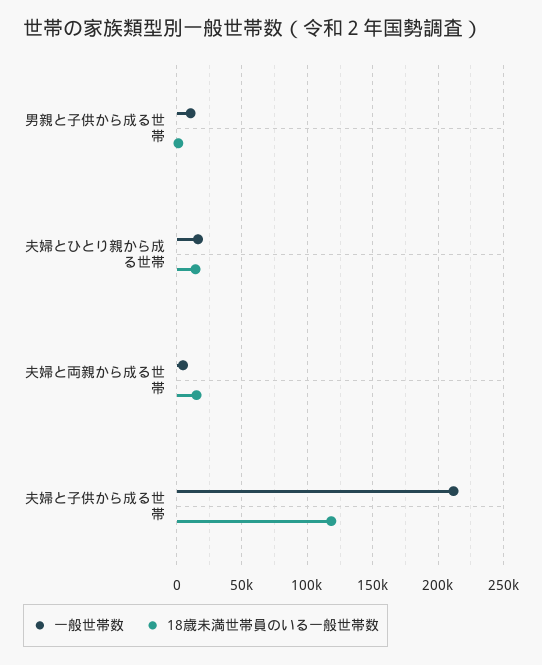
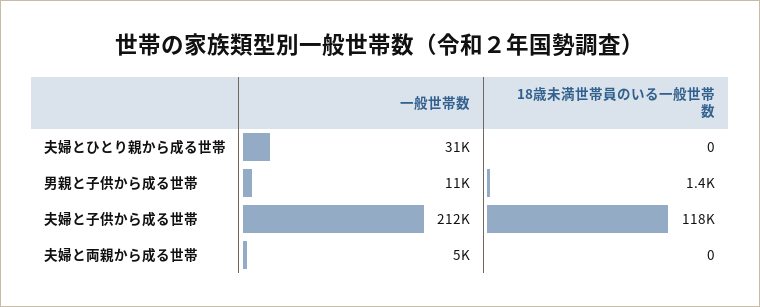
  {
    "一般世帯数": {
      "男親と子供から成る世帯": 11000,
-     "夫婦とひとり親から成る世帯": 15000,
+     "夫婦とひとり親から成る世帯": 31000,
      "夫婦と両親から成る世帯": 5000,
      "夫婦と子供から成る世帯": 212000
    },
    "18歳未満世帯員のいる一般世帯数": {
      "男親と子供から成る世帯": 1400,
-     "夫婦とひとり親から成る世帯": 15000,
+     "夫婦とひとり親から成る世帯": 0,
-     "夫婦と両親から成る世帯": 15000,
+     "夫婦と両親から成る世帯": 0,
      "夫婦と子供から成る世帯": 118000
    }
  }

